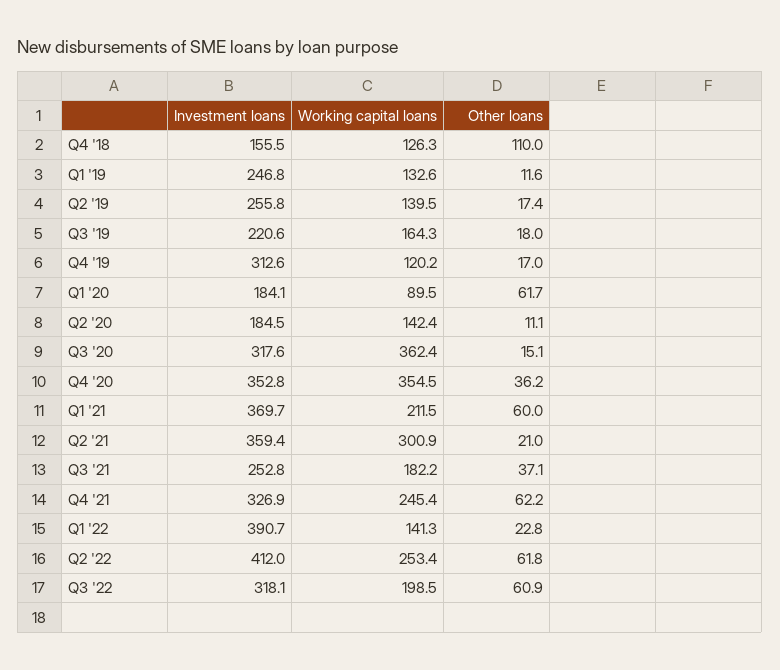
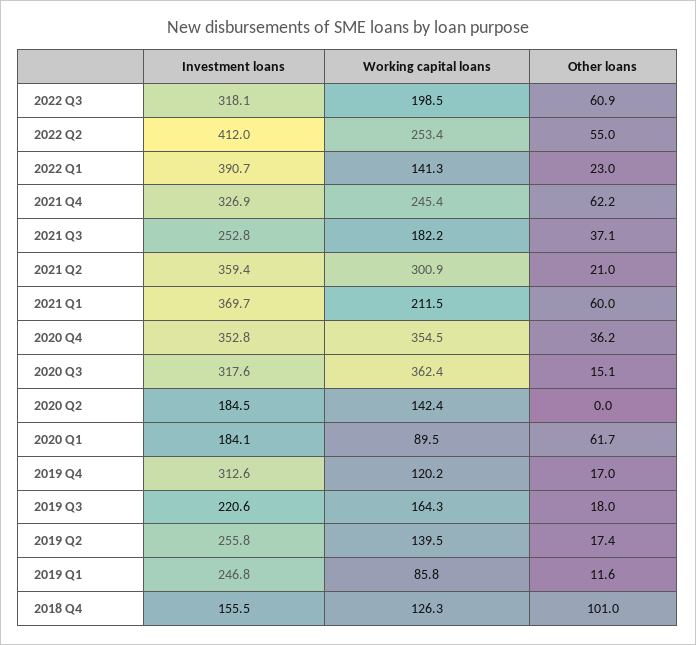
  {
    "Investment loans": {
      "Q4 '18": 155.5,
      "Q1 '19": 246.8,
      "Q2 '19": 255.8,
      "Q3 '19": 220.6,
      "Q4 '19": 312.6,
      "Q1 '20": 184.1,
      "Q2 '20": 184.5,
      "Q3 '20": 317.6,
      "Q4 '20": 352.8,
      "Q1 '21": 369.7,
      "Q2 '21": 359.4,
      "Q3 '21": 252.8,
      "Q4 '21": 326.9,
      "Q1 '22": 390.7,
      "Q2 '22": 412,
      "Q3 '22": 318.1
    },
    "Working capital loans": {
      "Q4 '18": 126.3,
-     "Q1 '19": 132.6,
+     "Q1 '19": 85.8,
      "Q2 '19": 139.5,
      "Q3 '19": 164.3,
      "Q4 '19": 120.2,
      "Q1 '20": 89.5,
      "Q2 '20": 142.4,
      "Q3 '20": 362.4,
      "Q4 '20": 354.5,
      "Q1 '21": 211.5,
      "Q2 '21": 300.9,
      "Q3 '21": 182.2,
      "Q4 '21": 245.4,
      "Q1 '22": 141.3,
      "Q2 '22": 253.4,
      "Q3 '22": 198.5
    },
    "Other loans": {
-     "Q4 '18": 110,
+     "Q4 '18": 101,
      "Q1 '19": 11.6,
      "Q2 '19": 17.4,
      "Q3 '19": 18,
      "Q4 '19": 17,
      "Q1 '20": 61.7,
-     "Q2 '20": 11.1,
+     "Q2 '20": 0,
      "Q3 '20": 15.1,
      "Q4 '20": 36.2,
      "Q1 '21": 60,
      "Q2 '21": 21,
      "Q3 '21": 37.1,
      "Q4 '21": 62.2,
-     "Q1 '22": 22.8,
+     "Q1 '22": 23,
-     "Q2 '22": 61.8,
+     "Q2 '22": 55,
      "Q3 '22": 60.9
    }
  }

